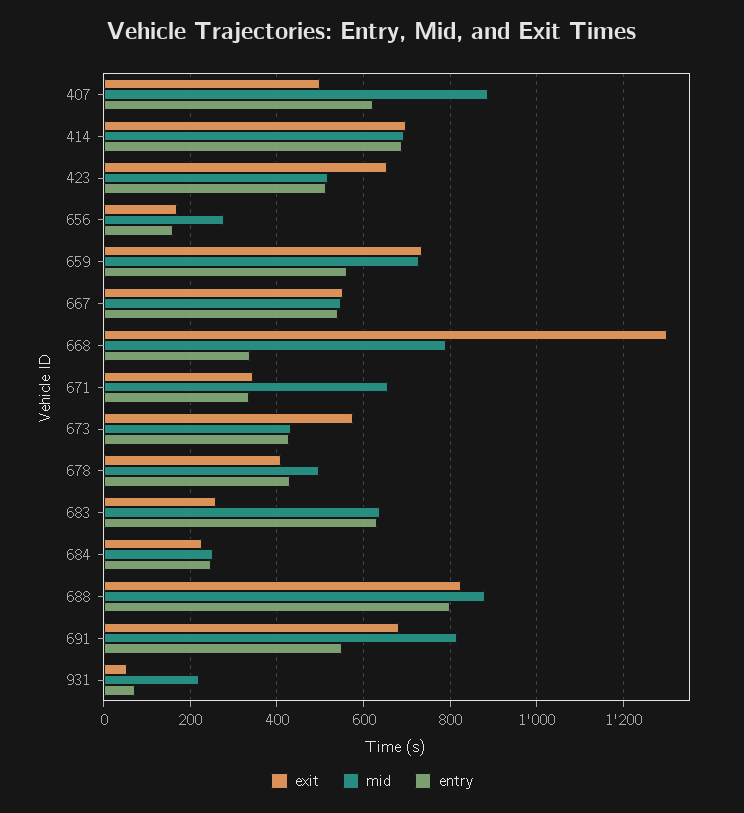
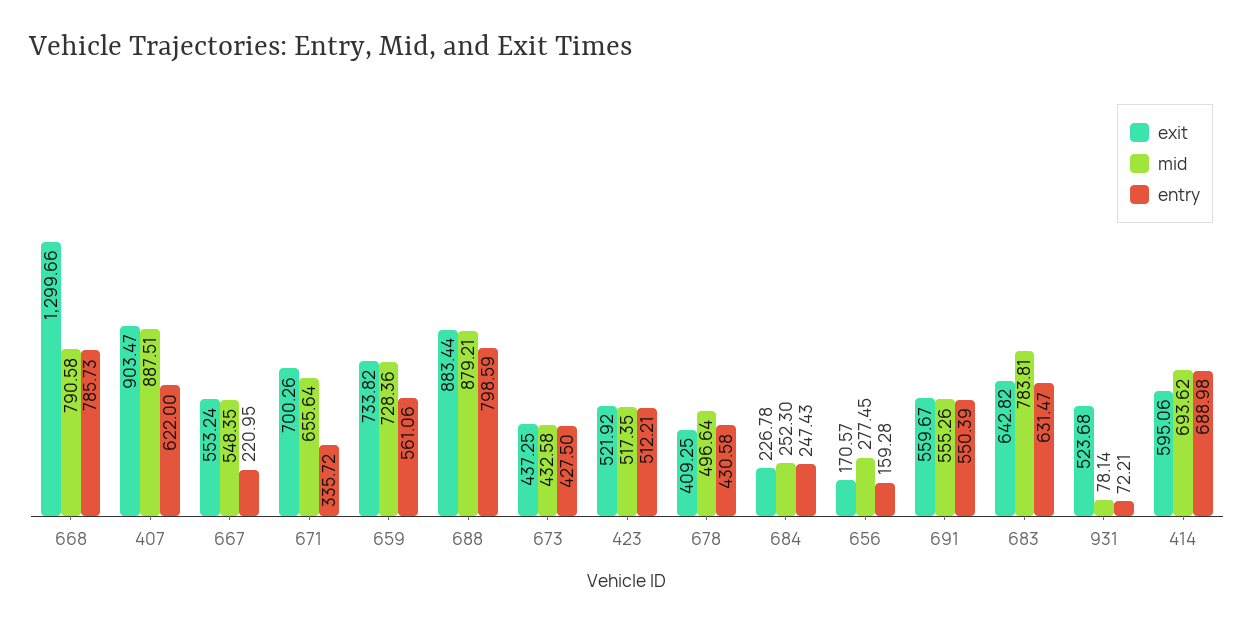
  {
    "exit": {
-     "407": 500,
+     "407": 903.47,
-     "414": 700,
+     "414": 595.06,
-     "423": 660,
+     "423": 521.92,
      "656": 170.57,
      "659": 733.82,
      "667": 553.24,
      "668": 1299.66,
-     "671": 340,
+     "671": 700.26,
-     "673": 580,
+     "673": 437.25,
      "678": 409.25,
-     "683": 260,
+     "683": 642.82,
      "684": 226.78,
-     "688": 820,
+     "688": 883.44,
-     "691": 680,
+     "691": 559.67,
-     "931": 60
+     "931": 523.68
    },
    "mid": {
      "407": 887.51,
      "414": 693.62,
      "423": 517.35,
      "656": 277.45,
      "659": 728.36,
      "667": 548.35,
      "668": 790.58,
      "671": 655.64,
      "673": 432.58,
      "678": 496.64,
-     "683": 640,
+     "683": 783.81,
      "684": 252.3,
      "688": 879.21,
-     "691": 820,
+     "691": 555.26,
-     "931": 220
+     "931": 78.14
    },
    "entry": {
      "407": 622,
      "414": 688.98,
      "423": 512.21,
      "656": 159.28,
      "659": 561.06,
-     "667": 540,
+     "667": 220.95,
-     "668": 340,
+     "668": 785.73,
      "671": 335.72,
      "673": 427.5,
      "678": 430.58,
      "683": 631.47,
      "684": 247.43,
      "688": 798.59,
      "691": 550.39,
      "931": 72.21
    }
  }

